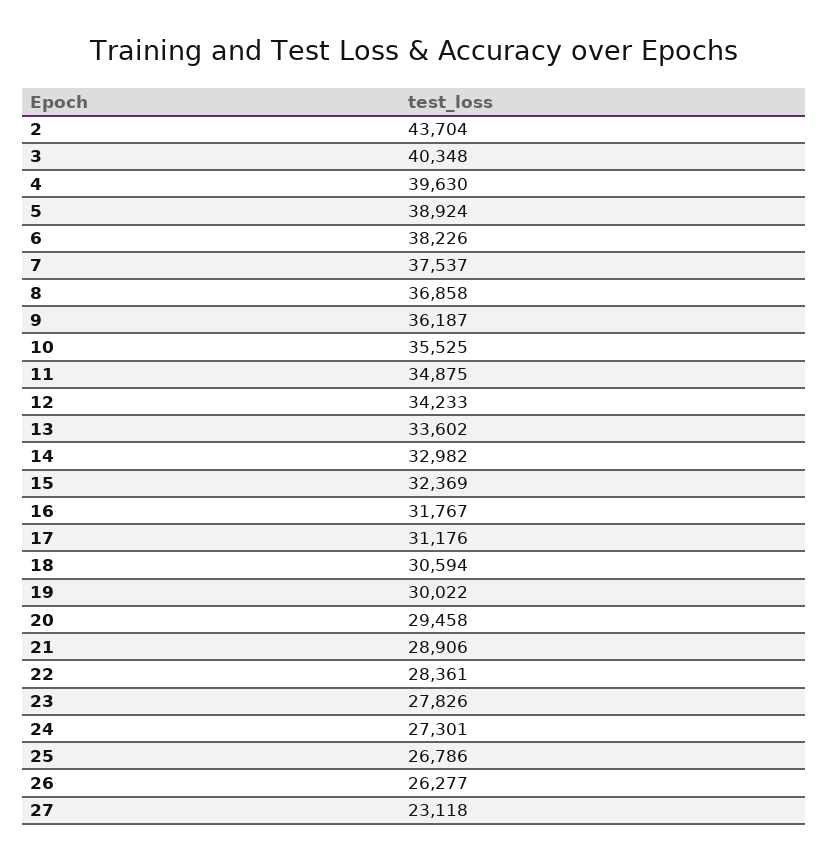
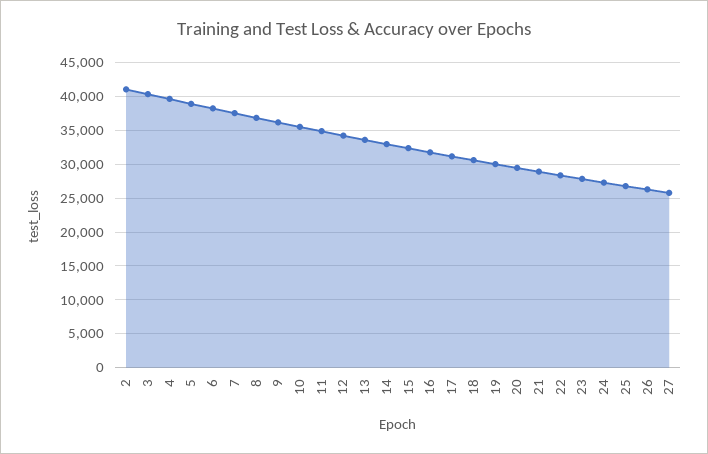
  {
-   "2": 43704,
+   "2": 41000,
    "3": 40348,
    "4": 39630,
    "5": 38924,
    "6": 38226,
    "7": 37537,
    "8": 36858,
    "9": 36187,
    "10": 35525,
    "11": 34875,
    "12": 34233,
    "13": 33602,
    "14": 32982,
    "15": 32369,
    "16": 31767,
    "17": 31176,
    "18": 30594,
    "19": 30022,
    "20": 29458,
    "21": 28906,
    "22": 28361,
    "23": 27826,
    "24": 27301,
    "25": 26786,
    "26": 26277,
-   "27": 23118
+   "27": 26000
  }

